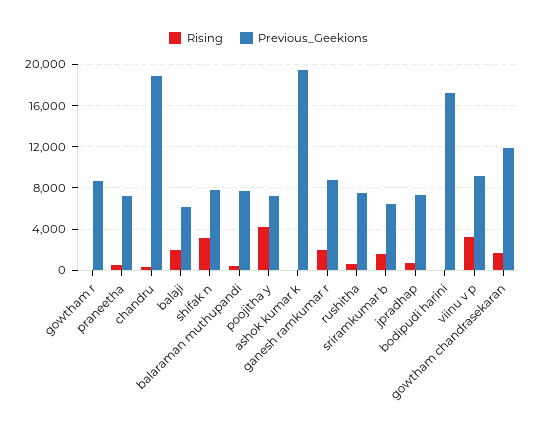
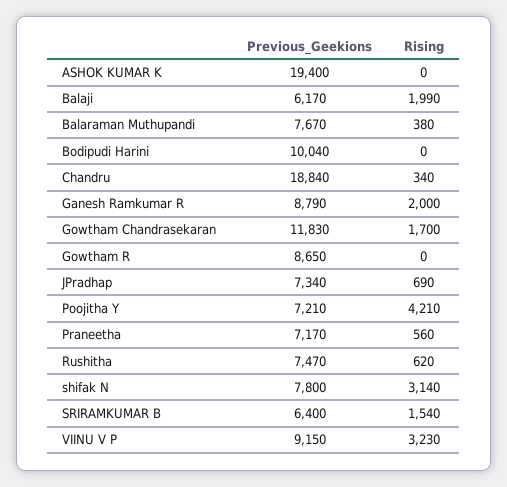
  {
    "Rising": {
      "gowtham r": 0,
      "praneetha": 560,
      "chandru": 340,
      "balaji": 1990,
      "shifak n": 3140,
      "balaraman muthupandi": 380,
      "poojitha y": 4210,
      "ashok kumar k": 0,
      "ganesh ramkumar r": 2000,
      "rushitha": 620,
      "sriramkumar b": 1540,
      "jpradhap": 690,
      "bodipudi harini": 0,
      "viinu v p": 3230,
      "gowtham chandrasekaran": 1700
    },
    "Previous_Geekions": {
      "gowtham r": 8650,
      "praneetha": 7170,
      "chandru": 18840,
      "balaji": 6170,
      "shifak n": 7800,
      "balaraman muthupandi": 7670,
      "poojitha y": 7210,
      "ashok kumar k": 19400,
      "ganesh ramkumar r": 8790,
      "rushitha": 7470,
      "sriramkumar b": 6400,
      "jpradhap": 7340,
-     "bodipudi harini": 17000,
+     "bodipudi harini": 10040,
      "viinu v p": 9150,
      "gowtham chandrasekaran": 11830
    }
  }

